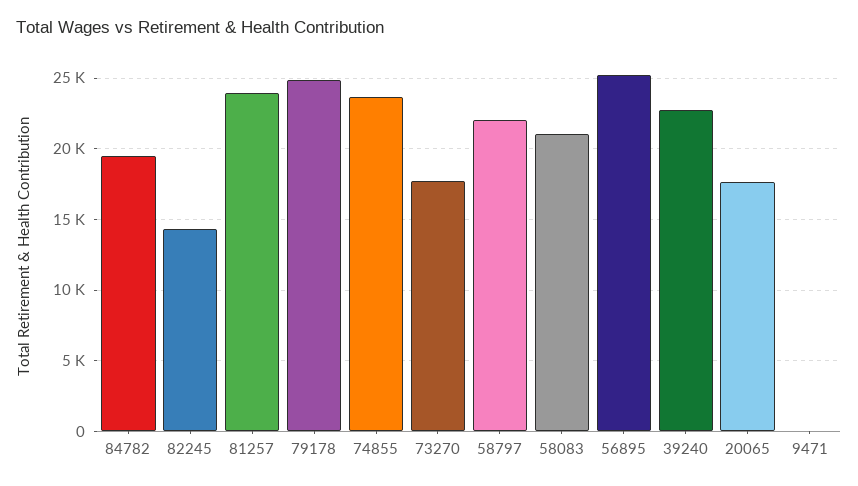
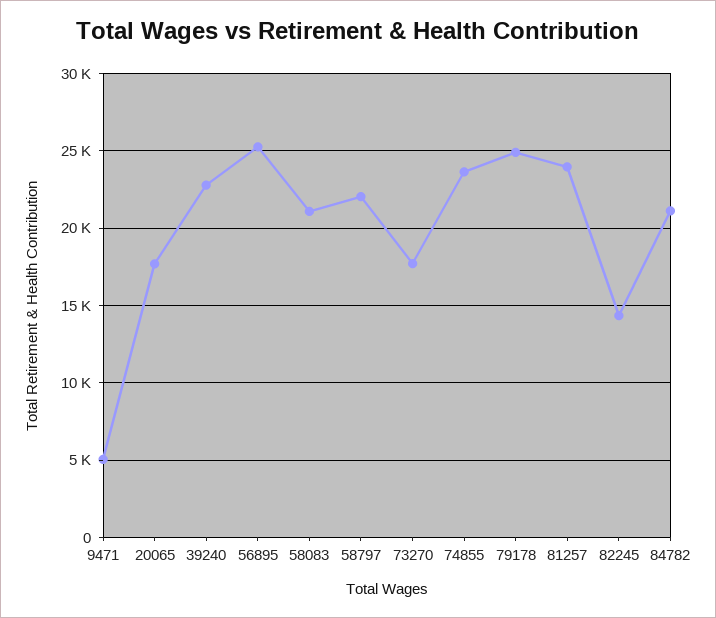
  {
-   "84782": 19500,
+   "84782": 21000,
    "82245": 14500,
    "81257": 24000,
    "79178": 25000,
    "74855": 23500,
    "73270": 17500,
    "58797": 22000,
    "58083": 21000,
    "56895": 25500,
    "39240": 23000,
    "20065": 17500,
-   "9471": 0
+   "9471": 5000
  }

